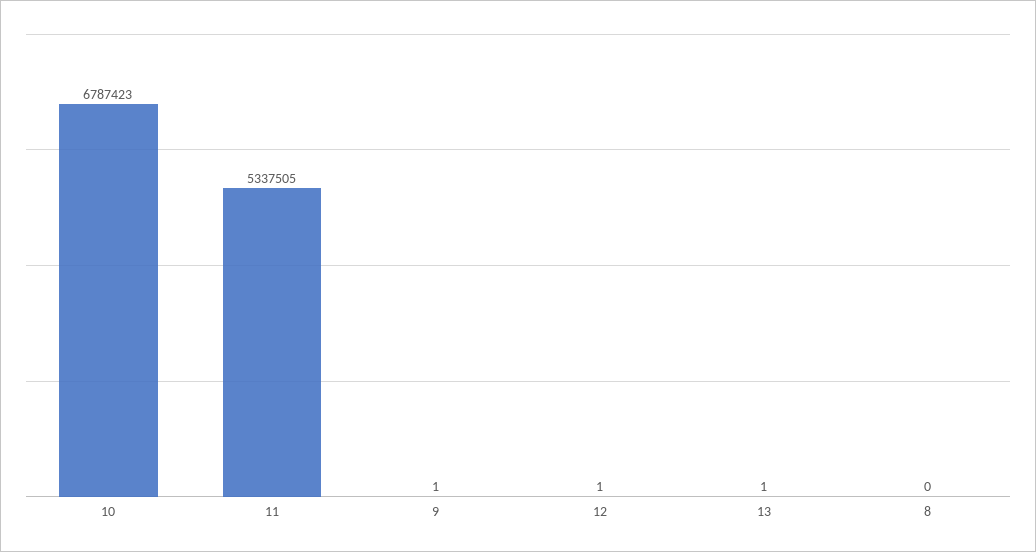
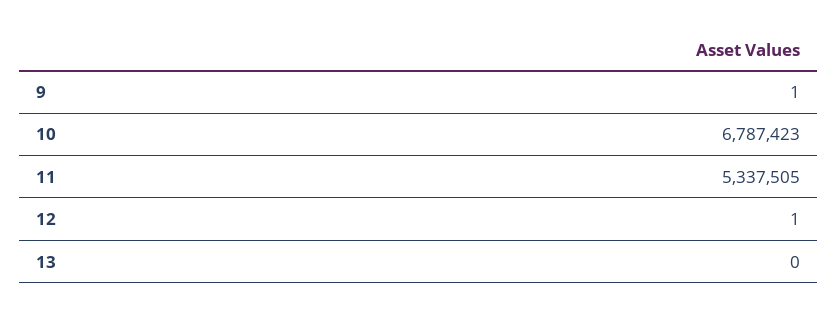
  {
    "10": 6787423,
    "11": 5337505,
    "9": 1,
    "12": 1,
-   "13": 1,
+   "13": 0
-   "8": 0
  }

